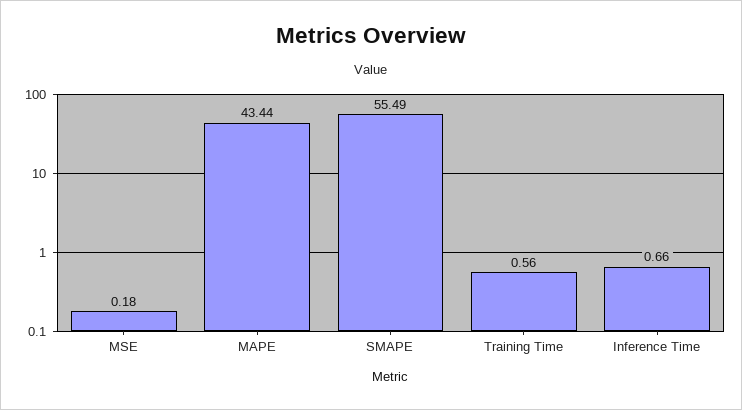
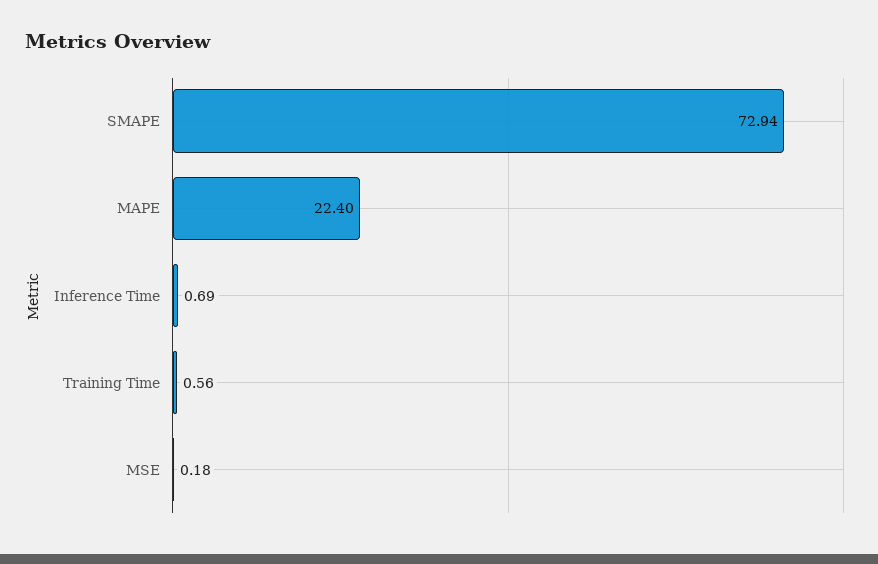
  {
    "MSE": 0.18,
-   "MAPE": 43.44,
+   "MAPE": 22.4,
-   "SMAPE": 55.49,
+   "SMAPE": 72.94,
    "Training Time": 0.56,
-   "Inference Time": 0.66
+   "Inference Time": 0.69
  }

